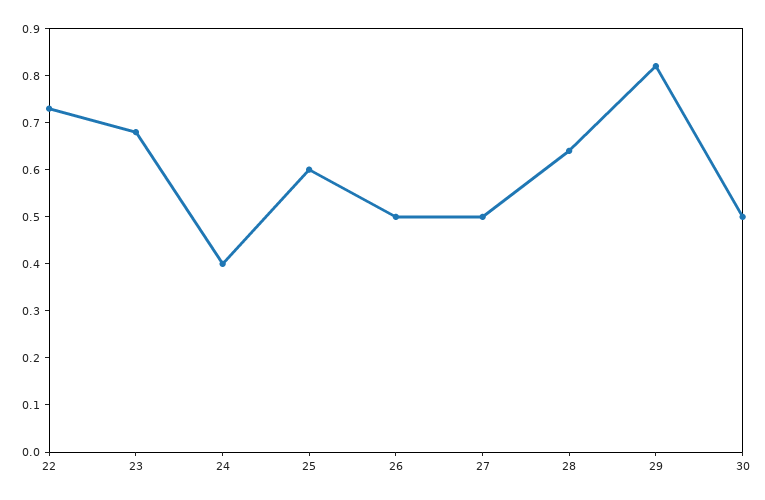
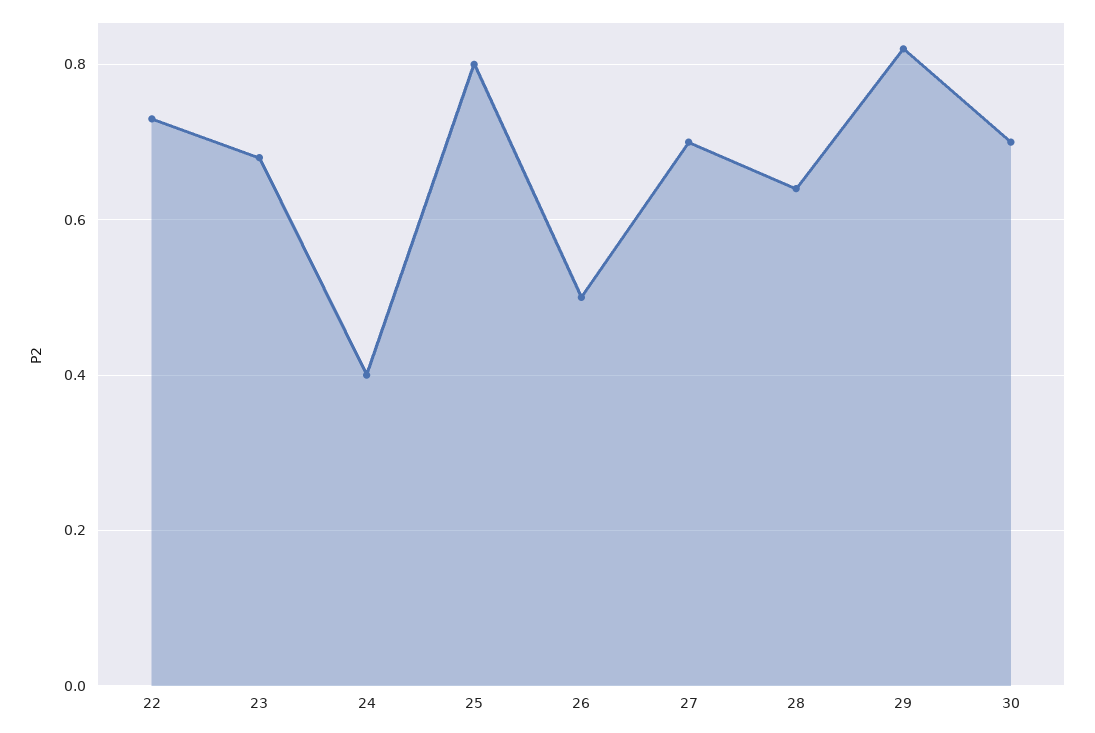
  {
    "22": 0.75,
    "23": 0.7,
    "24": 0.4,
-   "25": 0.6,
+   "25": 0.8,
    "26": 0.5,
-   "27": 0.5,
+   "27": 0.7,
    "28": 0.65,
    "29": 0.8,
-   "30": 0.5
+   "30": 0.7
  }

